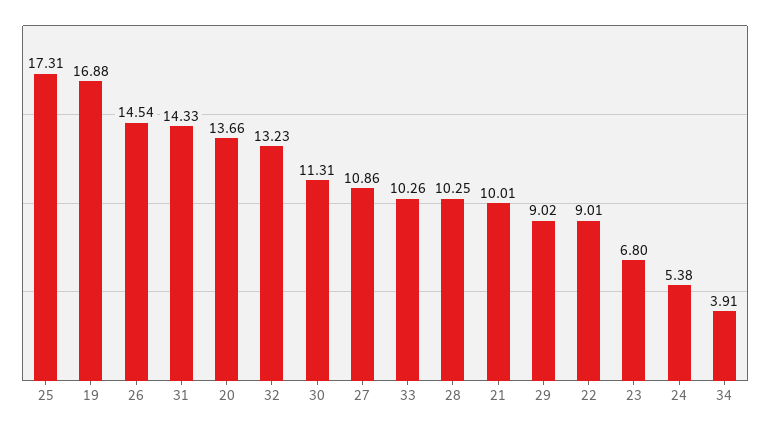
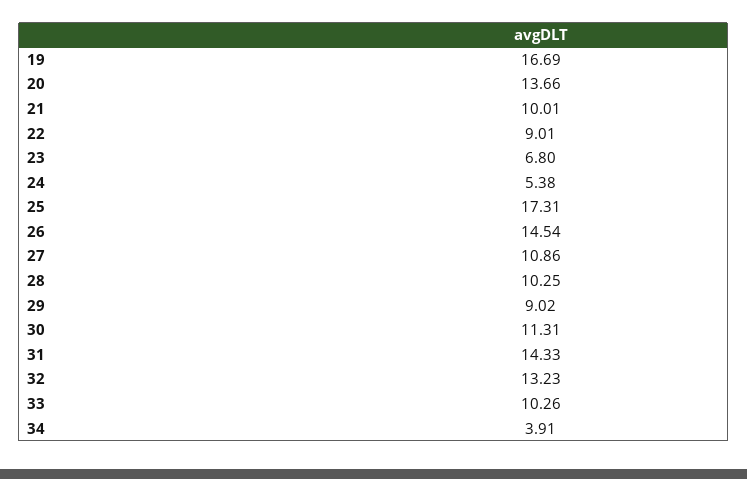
  {
    "25": 17.31,
-   "19": 16.88,
+   "19": 16.69,
    "26": 14.54,
    "31": 14.33,
    "20": 13.66,
    "32": 13.23,
    "30": 11.31,
    "27": 10.86,
    "33": 10.26,
    "28": 10.25,
    "21": 10.01,
    "29": 9.02,
    "22": 9.01,
    "23": 6.8,
    "24": 5.38,
    "34": 3.91
  }

